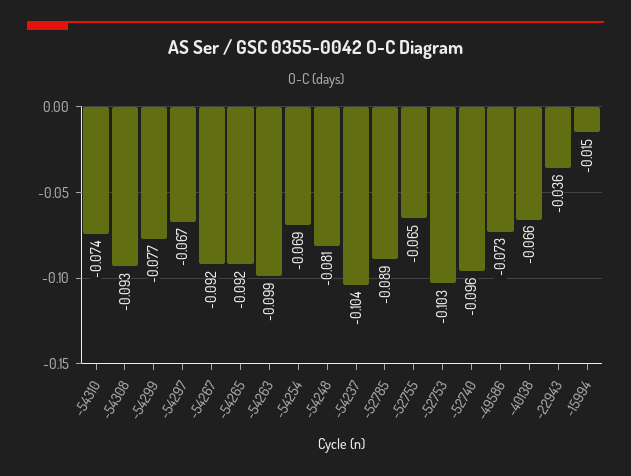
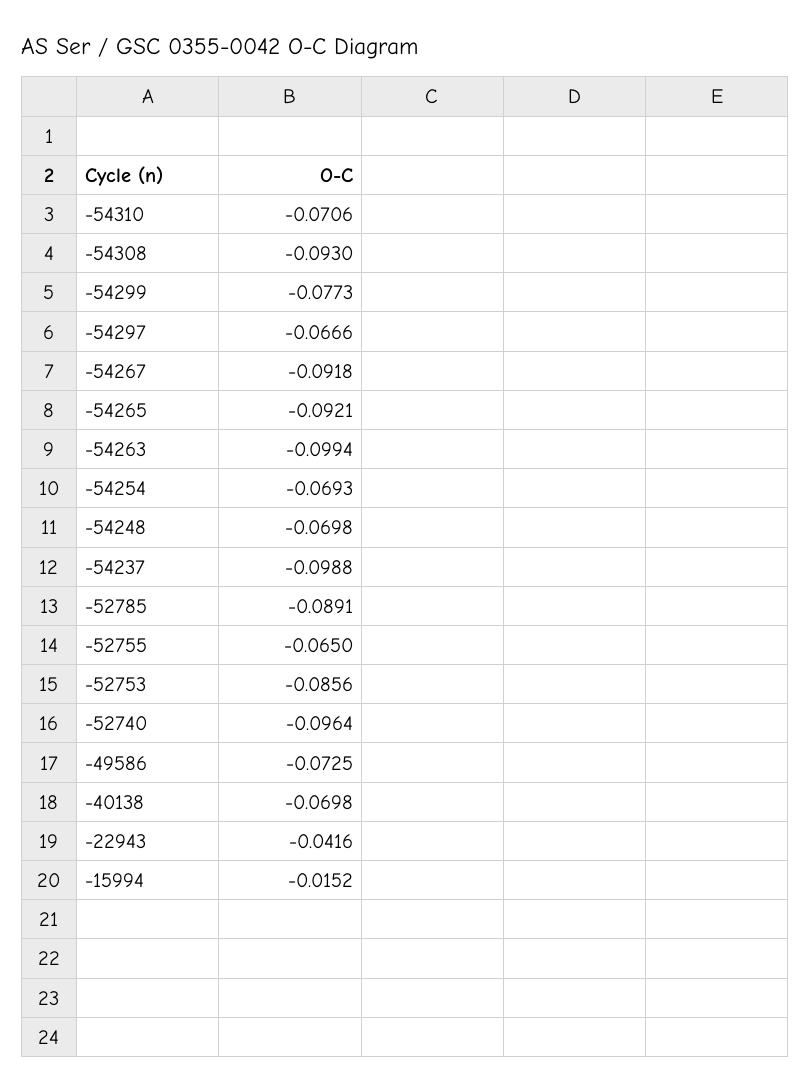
  {
-   "-54310": -0.074,
+   "-54310": -0.0706,
    "-54308": -0.093,
    "-54299": -0.0773,
    "-54297": -0.0666,
    "-54267": -0.0918,
    "-54265": -0.0921,
    "-54263": -0.0994,
    "-54254": -0.0693,
-   "-54248": -0.081,
+   "-54248": -0.0698,
-   "-54237": -0.104,
+   "-54237": -0.0988,
    "-52785": -0.0891,
    "-52755": -0.065,
-   "-52753": -0.103,
+   "-52753": -0.0856,
    "-52740": -0.0964,
    "-49586": -0.0725,
-   "-40138": -0.066,
+   "-40138": -0.0698,
-   "-22943": -0.036,
+   "-22943": -0.0416,
    "-15994": -0.0152
  }

